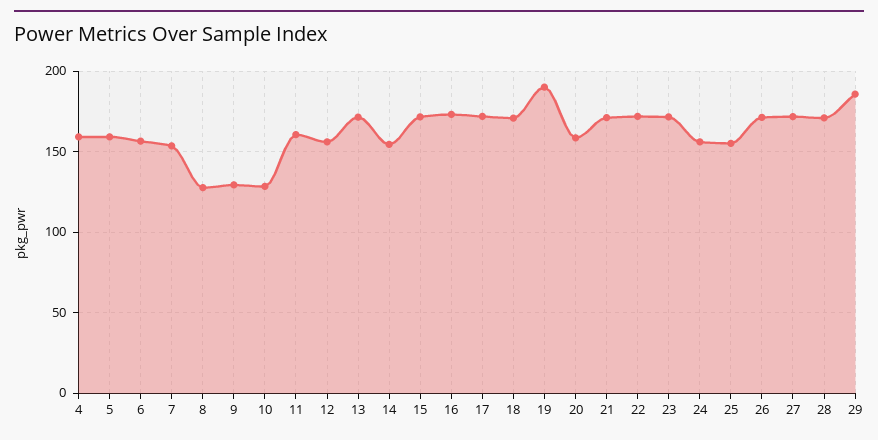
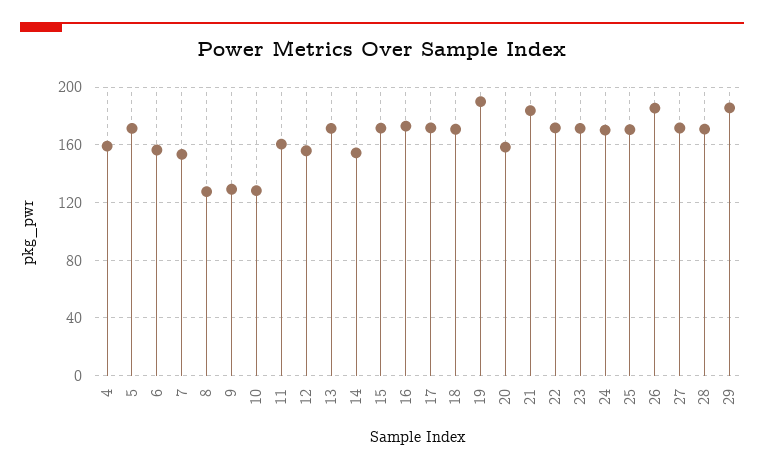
  {
    "4": 160,
-   "5": 160,
+   "5": 170,
    "6": 155,
    "7": 155,
    "8": 130,
    "9": 130,
    "10": 130,
    "11": 160,
    "12": 155,
    "13": 170,
    "14": 155,
    "15": 170,
    "16": 175,
    "17": 170,
    "18": 170,
    "19": 190,
    "20": 160,
-   "21": 170,
+   "21": 185,
    "22": 170,
    "23": 170,
-   "24": 155,
+   "24": 170,
-   "25": 155,
+   "25": 170,
-   "26": 170,
+   "26": 185,
    "27": 170,
    "28": 170,
    "29": 185
  }

